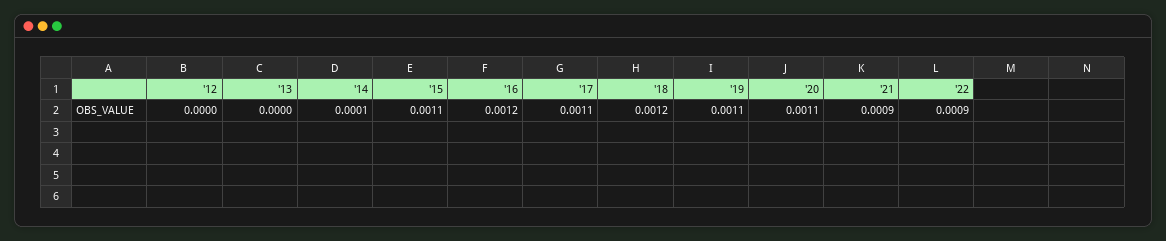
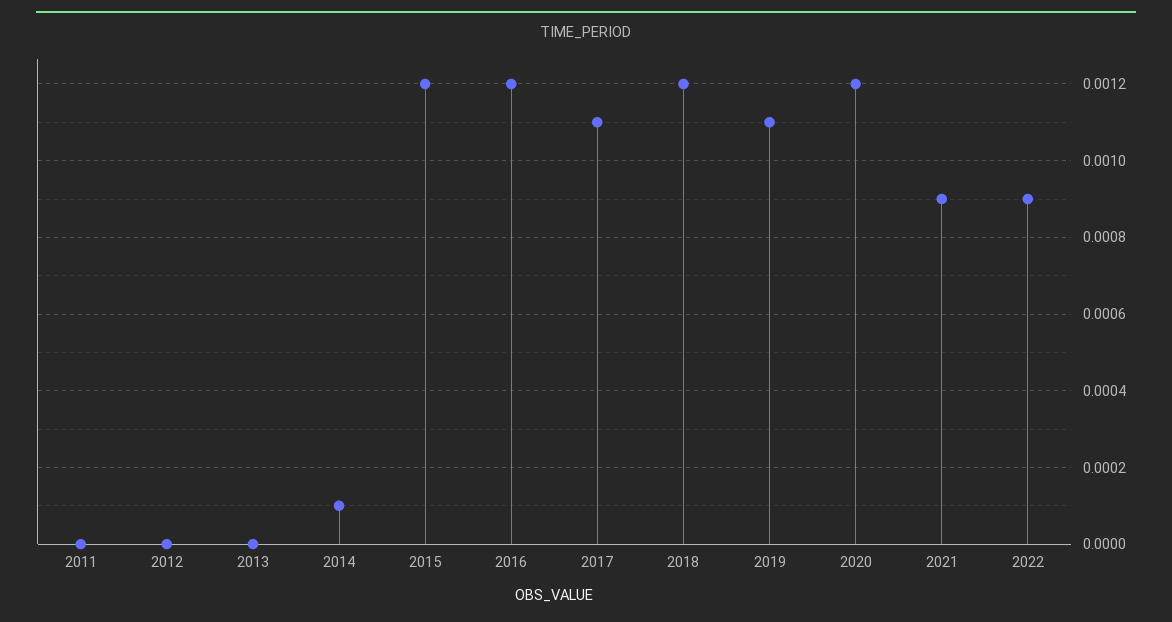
  {
    "'12": 0,
    "'13": 0,
    "'14": 0.0001,
-   "'15": 0.0011,
+   "'15": 0.0012,
    "'16": 0.0012,
    "'17": 0.0011,
    "'18": 0.0012,
    "'19": 0.0011,
-   "'20": 0.0011,
+   "'20": 0.0012,
    "'21": 0.0009,
-   "'22": 0.0009
+   "'22": 0.0009,
+   "2011": 0
  }

